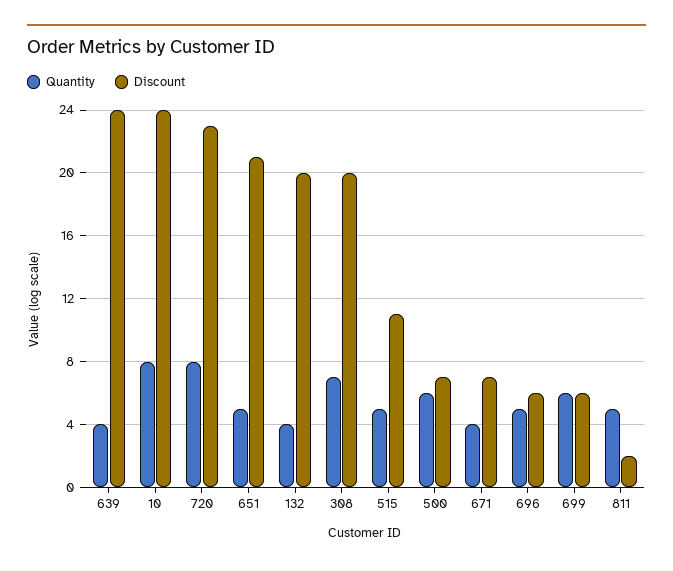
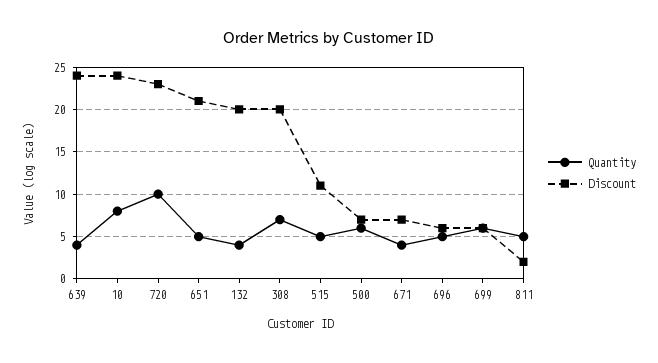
  {
    "Quantity": {
      "639": 4,
      "10": 8,
-     "720": 8,
+     "720": 10,
      "651": 5,
      "132": 4,
      "308": 7,
      "515": 5,
      "500": 6,
      "671": 4,
      "696": 5,
      "699": 6,
      "811": 5
    },
    "Discount": {
      "639": 24,
      "10": 24,
      "720": 23,
      "651": 21,
      "132": 20,
      "308": 20,
      "515": 11,
      "500": 7,
      "671": 7,
      "696": 6,
      "699": 6,
      "811": 2
    }
  }

